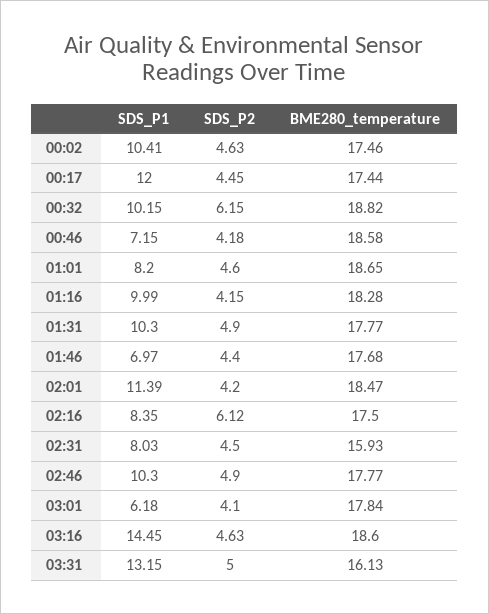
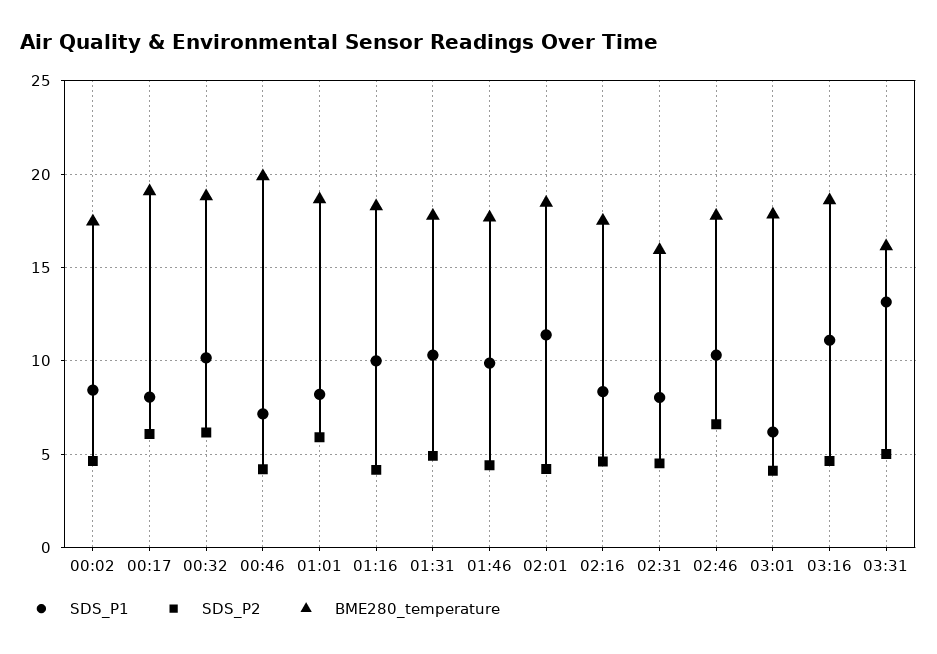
  {
    "SDS_P1": {
-     "00:02": 10.41,
+     "00:02": 8.5,
-     "00:17": 12,
+     "00:17": 8,
      "00:32": 10.15,
      "00:46": 7.15,
      "01:01": 8.2,
      "01:16": 9.99,
      "01:31": 10.3,
-     "01:46": 6.97,
+     "01:46": 10,
      "02:01": 11.39,
      "02:16": 8.35,
      "02:31": 8.03,
      "02:46": 10.3,
      "03:01": 6.18,
-     "03:16": 14.45,
+     "03:16": 11,
      "03:31": 13.15
    },
    "SDS_P2": {
      "00:02": 4.63,
-     "00:17": 4.45,
+     "00:17": 6,
      "00:32": 6.15,
      "00:46": 4.18,
-     "01:01": 4.6,
+     "01:01": 6,
      "01:16": 4.15,
      "01:31": 4.9,
      "01:46": 4.4,
      "02:01": 4.2,
-     "02:16": 6.12,
+     "02:16": 4.5,
      "02:31": 4.5,
-     "02:46": 4.9,
+     "02:46": 6.5,
      "03:01": 4.1,
      "03:16": 4.63,
      "03:31": 5
    },
    "BME280_temperature": {
      "00:02": 17.46,
-     "00:17": 17.44,
+     "00:17": 19,
      "00:32": 18.82,
-     "00:46": 18.58,
+     "00:46": 20,
      "01:01": 18.65,
      "01:16": 18.28,
      "01:31": 17.77,
      "01:46": 17.68,
      "02:01": 18.47,
      "02:16": 17.5,
      "02:31": 15.93,
      "02:46": 17.77,
      "03:01": 17.84,
      "03:16": 18.6,
      "03:31": 16.13
    }
  }

